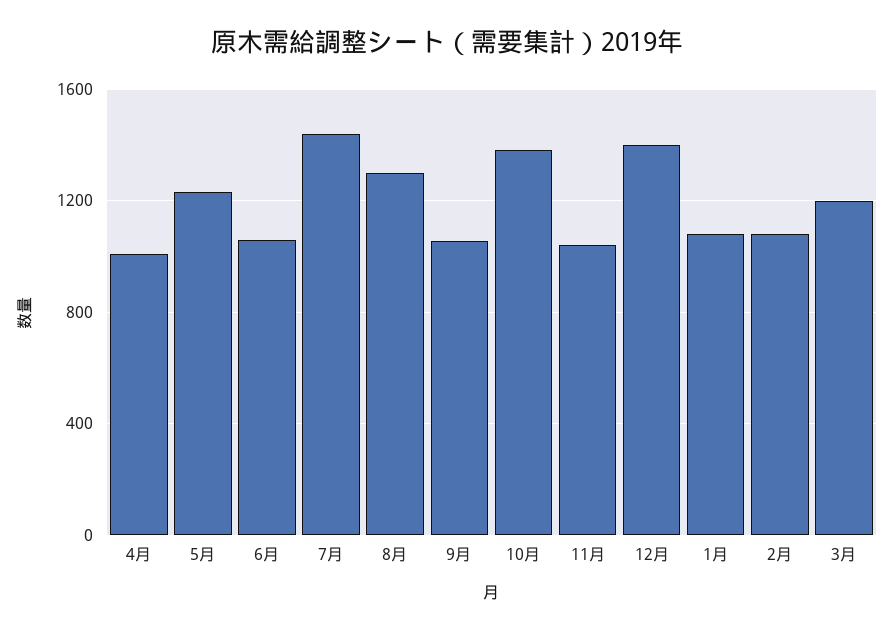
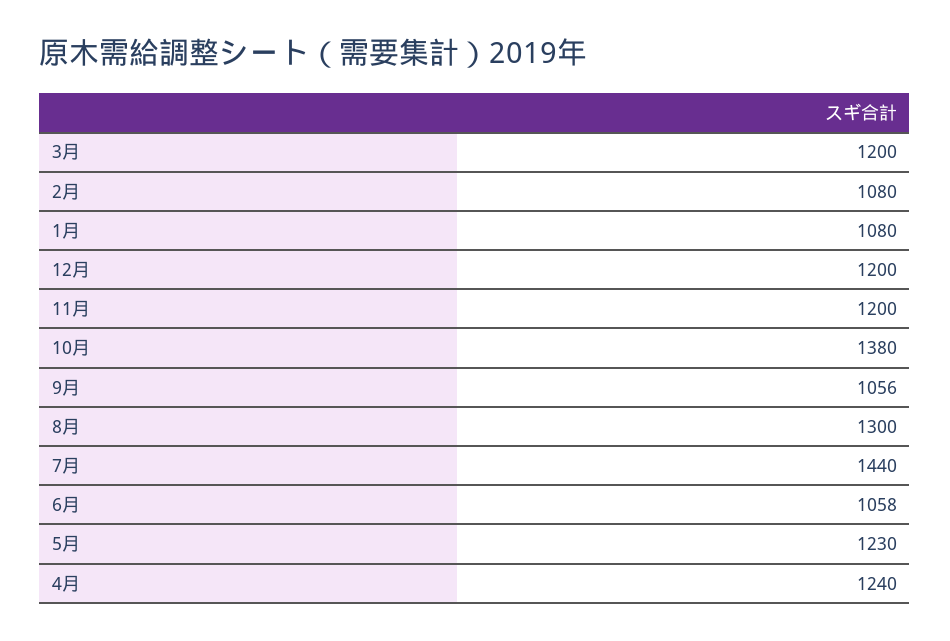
  {
-   "4月": 1000,
+   "4月": 1240,
    "5月": 1230,
    "6月": 1058,
    "7月": 1440,
    "8月": 1300,
    "9月": 1056,
    "10月": 1380,
-   "11月": 1050,
+   "11月": 1200,
-   "12月": 1400,
+   "12月": 1200,
    "1月": 1080,
    "2月": 1080,
    "3月": 1200
  }

